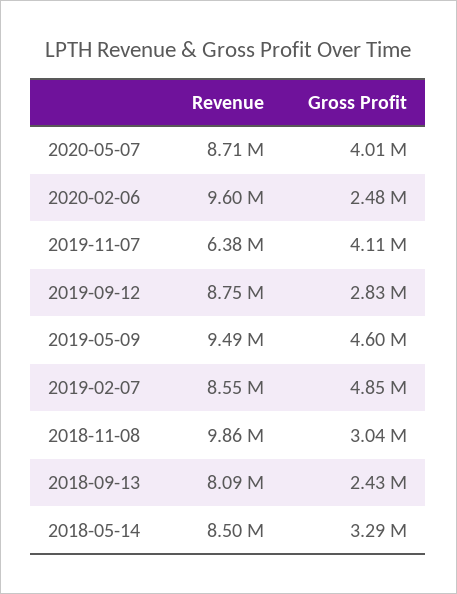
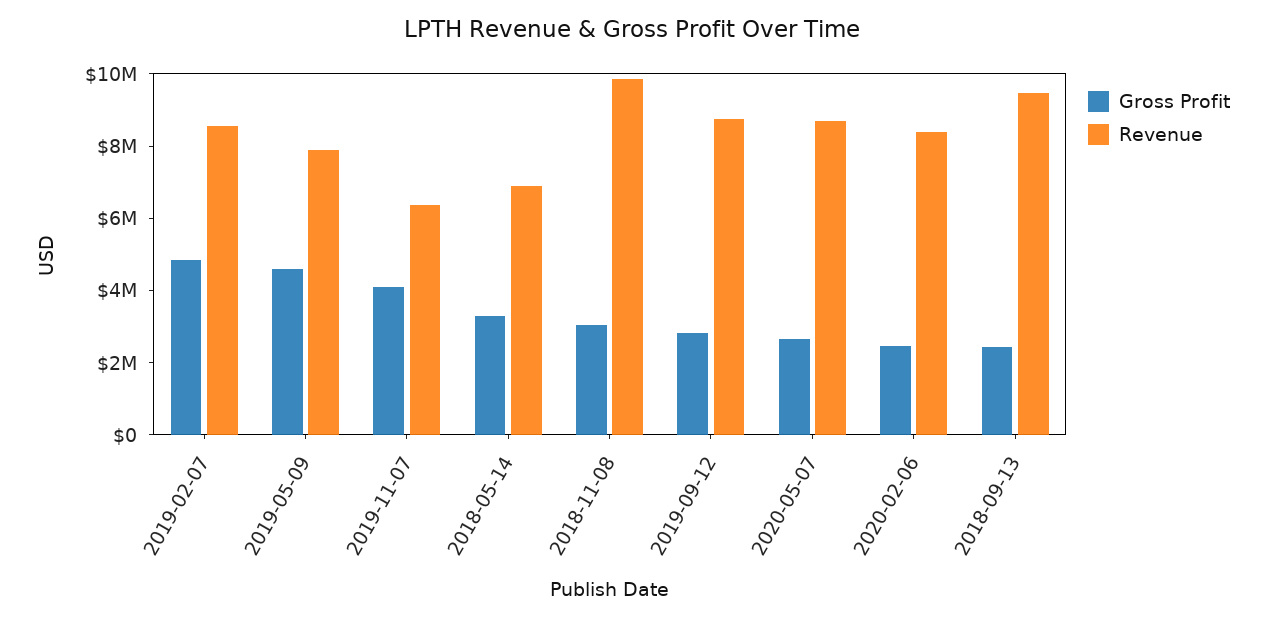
  {
    "Revenue": {
      "2020-05-07": 8710000,
-     "2020-02-06": 9600000,
+     "2020-02-06": 8500000,
      "2019-11-07": 6380000,
      "2019-09-12": 8750000,
-     "2019-05-09": 9490000,
+     "2019-05-09": 8000000,
      "2019-02-07": 8550000,
      "2018-11-08": 9860000,
-     "2018-09-13": 8090000,
+     "2018-09-13": 9500000,
-     "2018-05-14": 8500000
+     "2018-05-14": 7000000
    },
    "Gross Profit": {
-     "2020-05-07": 4010000,
+     "2020-05-07": 2500000,
      "2020-02-06": 2480000,
      "2019-11-07": 4110000,
      "2019-09-12": 2830000,
      "2019-05-09": 4600000,
      "2019-02-07": 4850000,
      "2018-11-08": 3040000,
      "2018-09-13": 2430000,
      "2018-05-14": 3290000
    }
  }

